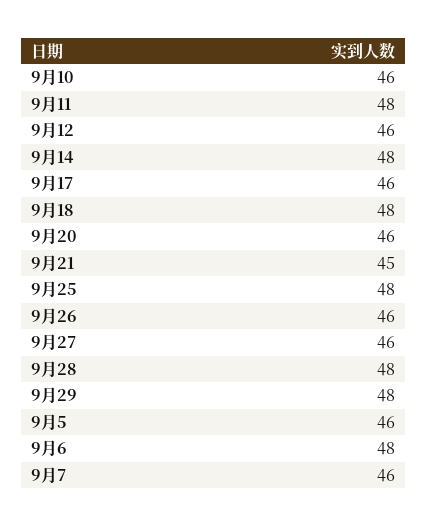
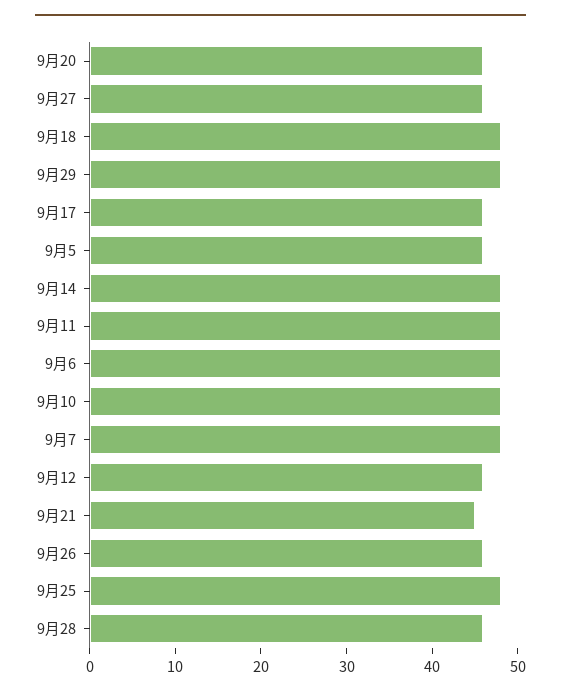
  {
-   "9月10": 46,
+   "9月10": 48,
    "9月11": 48,
    "9月12": 46,
    "9月14": 48,
    "9月17": 46,
    "9月18": 48,
    "9月20": 46,
    "9月21": 45,
    "9月25": 48,
    "9月26": 46,
    "9月27": 46,
-   "9月28": 48,
+   "9月28": 46,
    "9月29": 48,
    "9月5": 46,
    "9月6": 48,
-   "9月7": 46
+   "9月7": 48
  }

